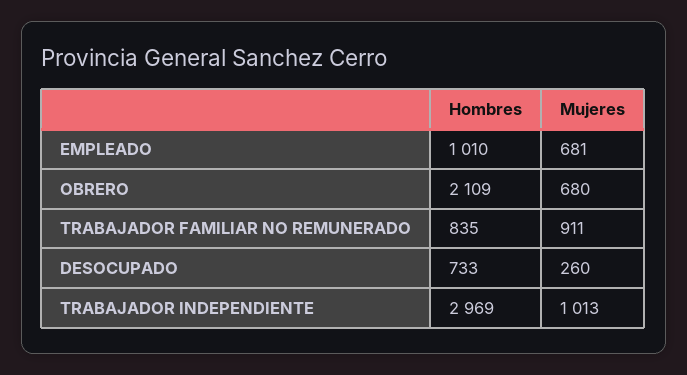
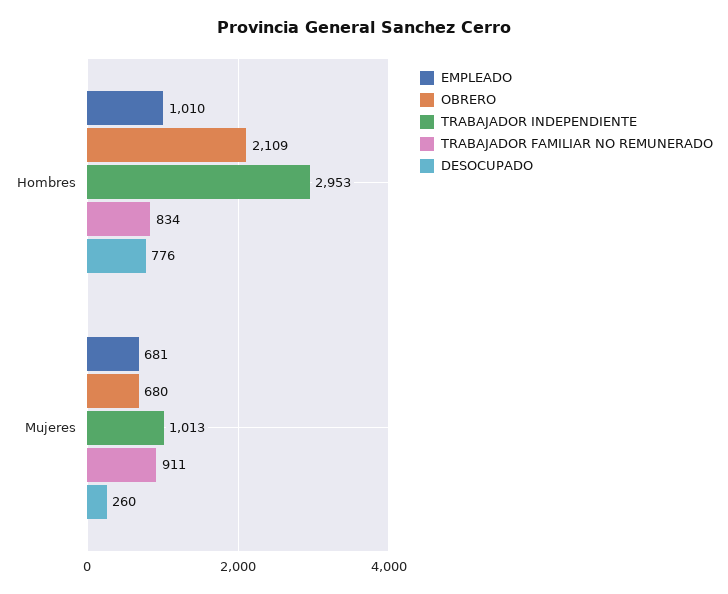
  {
    "EMPLEADO": {
      "Hombres": 1010,
      "Mujeres": 681
    },
    "OBRERO": {
      "Hombres": 2109,
      "Mujeres": 680
    },
    "TRABAJADOR FAMILIAR NO REMUNERADO": {
-     "Hombres": 835,
+     "Hombres": 834,
      "Mujeres": 911
    },
    "DESOCUPADO": {
-     "Hombres": 733,
+     "Hombres": 776,
      "Mujeres": 260
    },
    "TRABAJADOR INDEPENDIENTE": {
-     "Hombres": 2969,
+     "Hombres": 2953,
      "Mujeres": 1013
    }
  }

